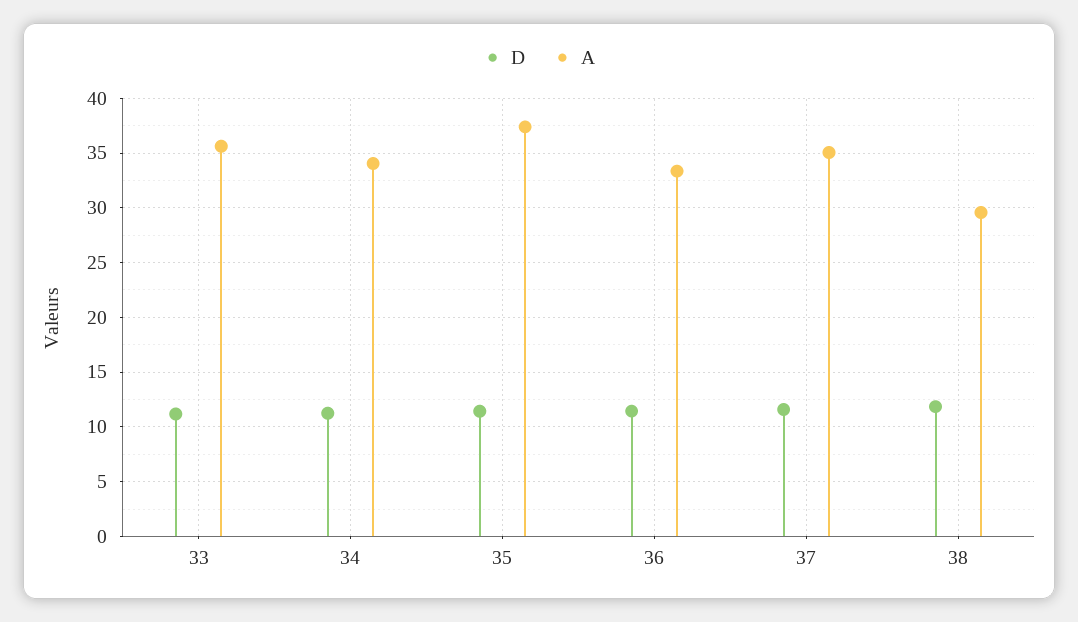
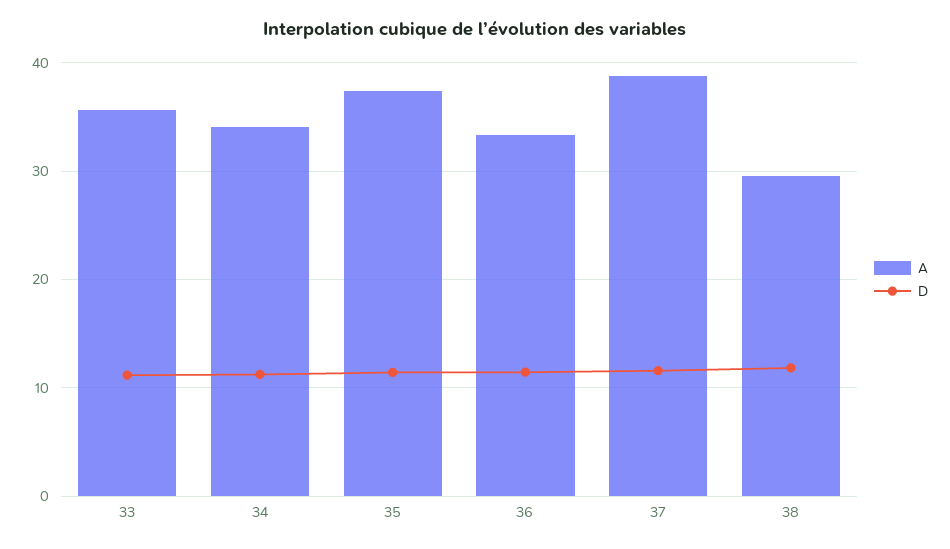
  {
    "D": {
      "33": 11,
      "34": 11,
      "35": 11,
      "36": 11,
      "37": 12,
      "38": 12
    },
    "A": {
      "33": 36,
      "34": 34,
      "35": 37,
      "36": 33,
-     "37": 35,
+     "37": 39,
      "38": 30
    }
  }

